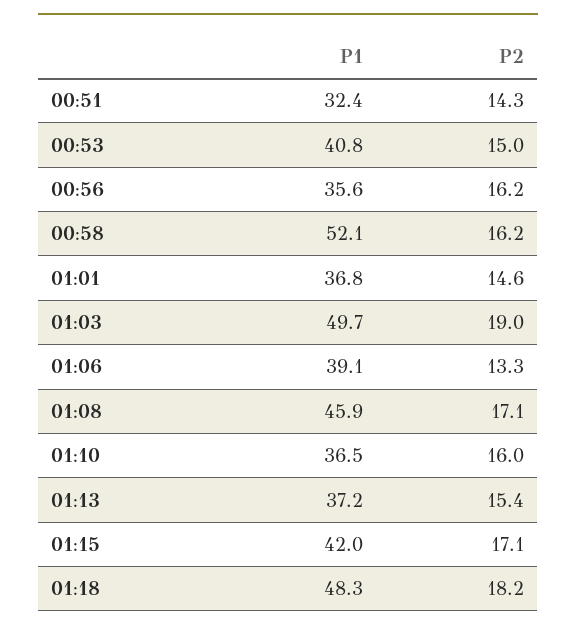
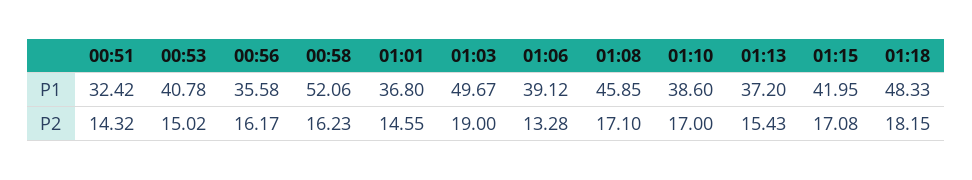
  {
    "P1": {
      "00:51": 32.42,
      "00:53": 40.78,
      "00:56": 35.58,
      "00:58": 52.06,
      "01:01": 36.8,
      "01:03": 49.67,
      "01:06": 39.12,
      "01:08": 45.85,
-     "01:10": 36.5,
+     "01:10": 38.6,
      "01:13": 37.2,
      "01:15": 41.95,
      "01:18": 48.33
    },
    "P2": {
      "00:51": 14.32,
      "00:53": 15.02,
      "00:56": 16.17,
      "00:58": 16.23,
      "01:01": 14.55,
      "01:03": 19,
      "01:06": 13.28,
      "01:08": 17.1,
-     "01:10": 16,
+     "01:10": 17,
      "01:13": 15.43,
      "01:15": 17.08,
      "01:18": 18.15
    }
  }

